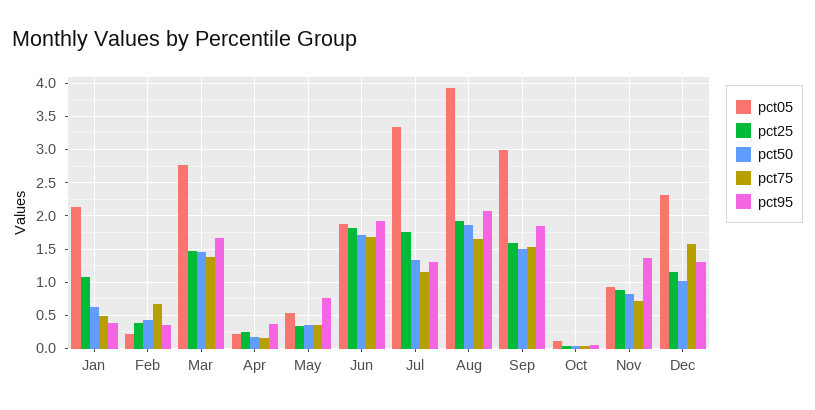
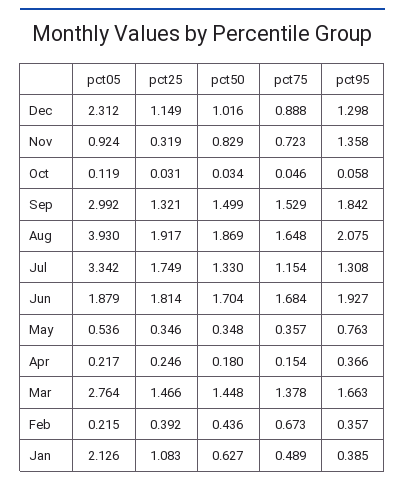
  {
    "pct05": {
      "Jan": 2.126,
      "Feb": 0.215,
      "Mar": 2.764,
      "Apr": 0.217,
      "May": 0.536,
      "Jun": 1.879,
      "Jul": 3.342,
      "Aug": 3.93,
      "Sep": 2.992,
      "Oct": 0.119,
      "Nov": 0.924,
      "Dec": 2.312
    },
    "pct25": {
      "Jan": 1.083,
      "Feb": 0.392,
      "Mar": 1.466,
      "Apr": 0.246,
      "May": 0.346,
      "Jun": 1.814,
      "Jul": 1.749,
      "Aug": 1.917,
-     "Sep": 1.6,
+     "Sep": 1.321,
      "Oct": 0.031,
-     "Nov": 0.9,
+     "Nov": 0.319,
      "Dec": 1.149
    },
    "pct50": {
      "Jan": 0.627,
      "Feb": 0.436,
      "Mar": 1.448,
      "Apr": 0.18,
      "May": 0.348,
      "Jun": 1.704,
      "Jul": 1.33,
      "Aug": 1.869,
      "Sep": 1.499,
      "Oct": 0.034,
      "Nov": 0.829,
      "Dec": 1.016
    },
    "pct75": {
      "Jan": 0.489,
      "Feb": 0.673,
      "Mar": 1.378,
      "Apr": 0.154,
      "May": 0.357,
      "Jun": 1.684,
      "Jul": 1.154,
      "Aug": 1.648,
      "Sep": 1.529,
      "Oct": 0.046,
      "Nov": 0.723,
-     "Dec": 1.6
+     "Dec": 0.888
    },
    "pct95": {
      "Jan": 0.385,
      "Feb": 0.357,
      "Mar": 1.663,
      "Apr": 0.366,
      "May": 0.763,
      "Jun": 1.927,
      "Jul": 1.308,
      "Aug": 2.075,
      "Sep": 1.842,
      "Oct": 0.058,
      "Nov": 1.358,
      "Dec": 1.298
    }
  }

